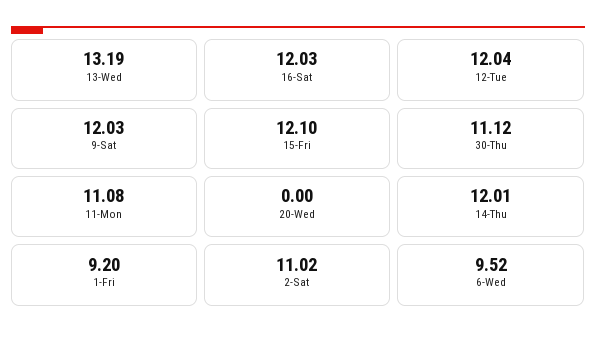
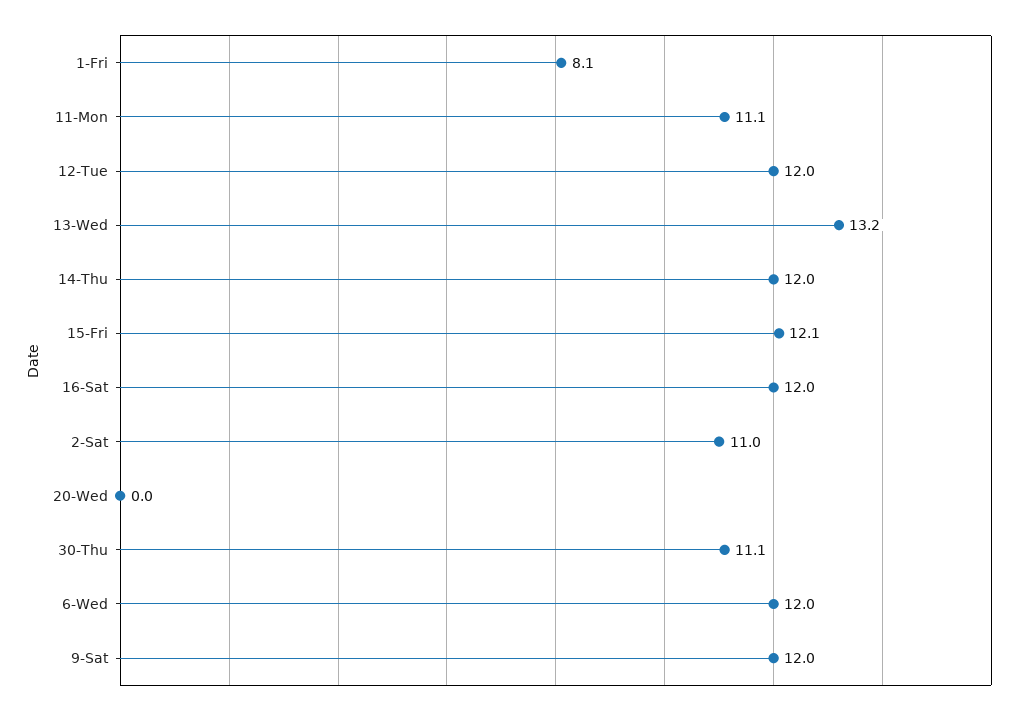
  {
    "13-Wed": 13.19,
    "16-Sat": 12.03,
    "12-Tue": 12.04,
    "9-Sat": 12.03,
    "15-Fri": 12.1,
    "30-Thu": 11.12,
    "11-Mon": 11.08,
    "20-Wed": 0,
    "14-Thu": 12.01,
-   "1-Fri": 9.2,
+   "1-Fri": 8.1,
    "2-Sat": 11.02,
-   "6-Wed": 9.52
+   "6-Wed": 12
  }

